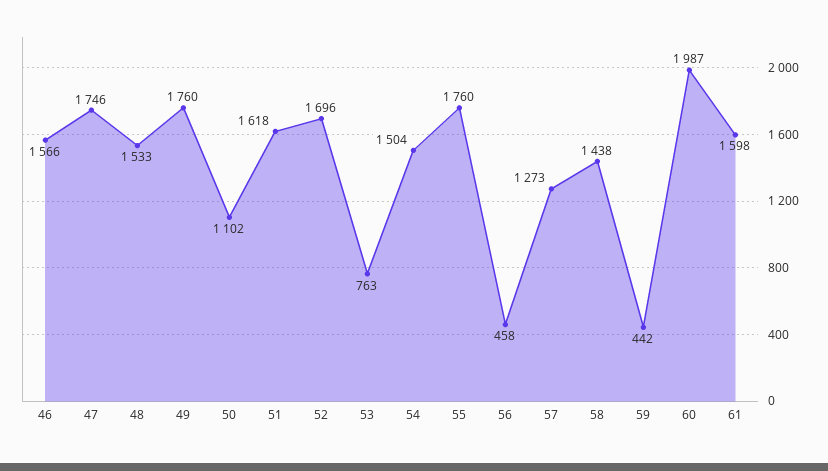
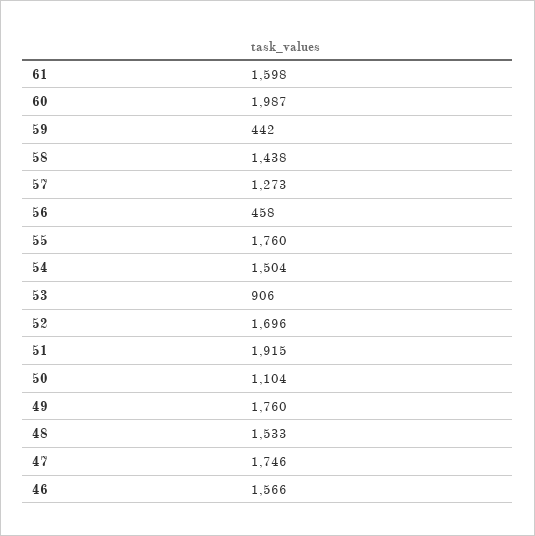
  {
    "46": 1566,
    "47": 1746,
    "48": 1533,
    "49": 1760,
-   "50": 1102,
+   "50": 1104,
-   "51": 1618,
+   "51": 1915,
    "52": 1696,
-   "53": 763,
+   "53": 906,
    "54": 1504,
    "55": 1760,
    "56": 458,
    "57": 1273,
    "58": 1438,
    "59": 442,
    "60": 1987,
    "61": 1598
  }

